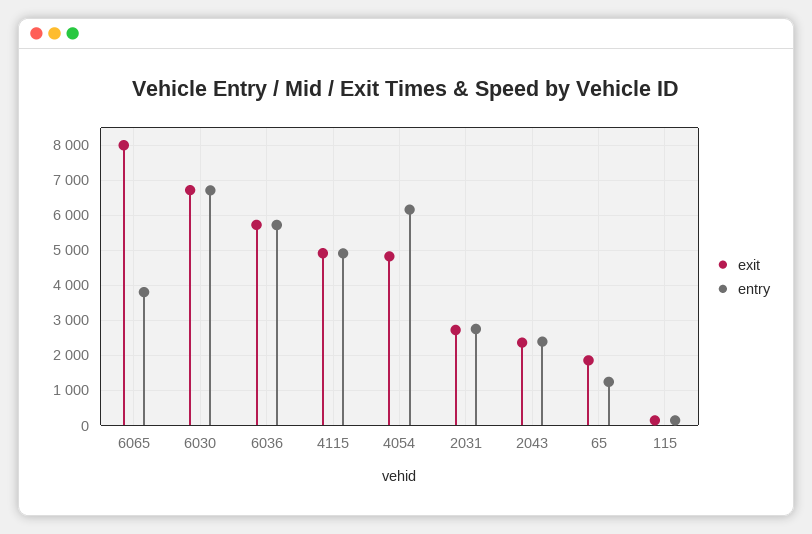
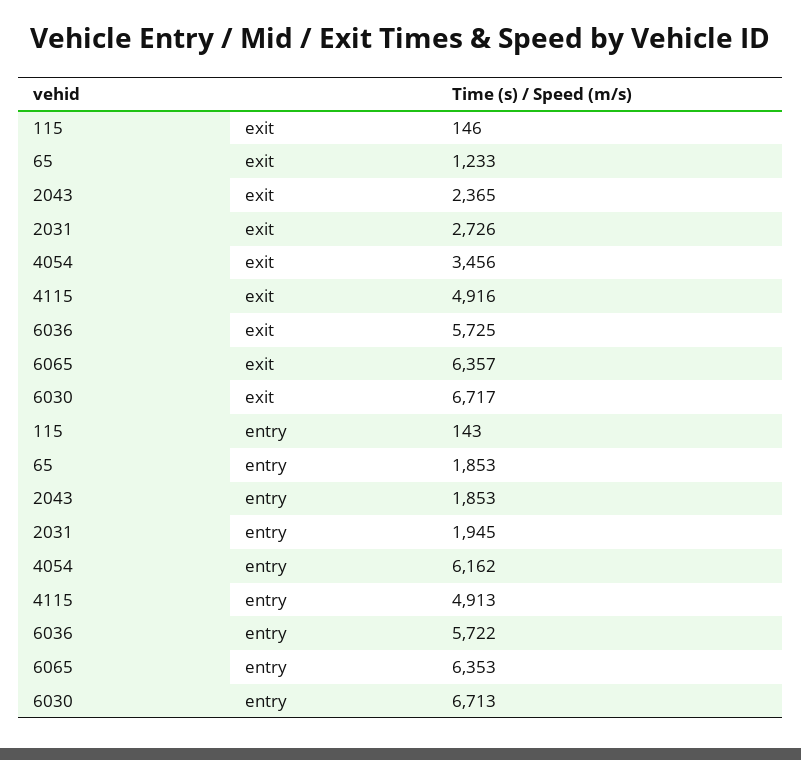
  {
    "exit": {
-     "6065": 8000,
+     "6065": 6357,
      "6030": 6717,
      "6036": 5725,
      "4115": 4916,
-     "4054": 4800,
+     "4054": 3456,
      "2031": 2726,
      "2043": 2365,
-     "65": 1800,
+     "65": 1233,
      "115": 146
    },
    "entry": {
-     "6065": 3800,
+     "6065": 6353,
      "6030": 6713,
      "6036": 5722,
      "4115": 4913,
      "4054": 6162,
-     "2031": 2800,
+     "2031": 1945,
-     "2043": 2400,
+     "2043": 1853,
-     "65": 1200,
+     "65": 1853,
      "115": 143
    }
  }

